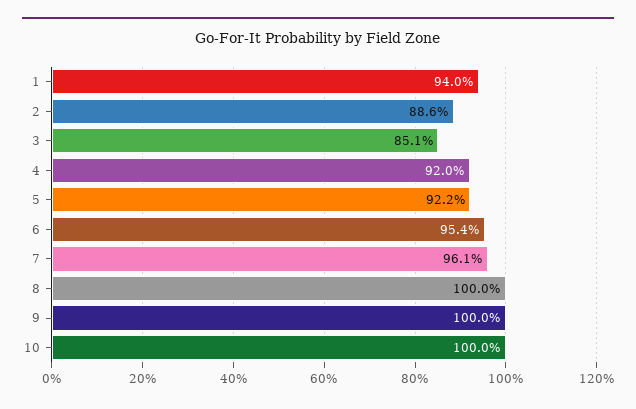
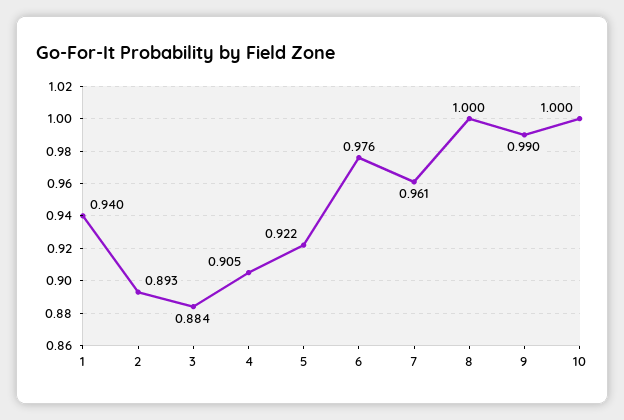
  {
    "1": 0.94,
-   "2": 0.886,
+   "2": 0.893,
-   "3": 0.851,
+   "3": 0.884,
-   "4": 0.92,
+   "4": 0.905,
    "5": 0.922,
-   "6": 0.954,
+   "6": 0.976,
    "7": 0.961,
    "8": 1,
-   "9": 1,
+   "9": 0.99,
    "10": 1
  }

